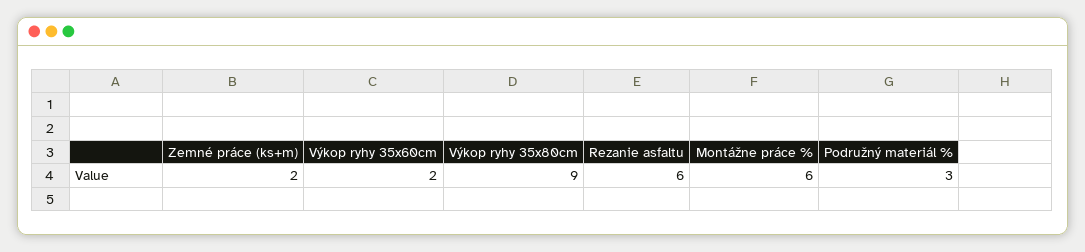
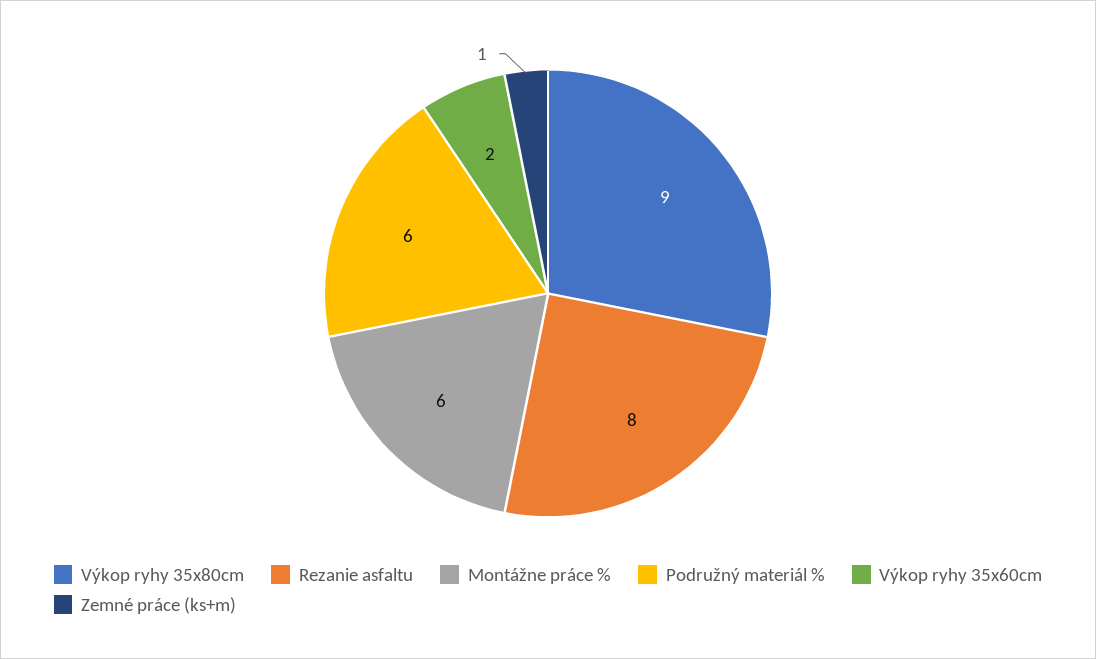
  {
-   "Zemné práce (ks+m)": 2,
+   "Zemné práce (ks+m)": 1,
    "Výkop ryhy 35x60cm": 2,
    "Výkop ryhy 35x80cm": 9,
-   "Rezanie asfaltu": 6,
+   "Rezanie asfaltu": 8,
    "Montážne práce %": 6,
-   "Podružný materiál %": 3
+   "Podružný materiál %": 6
  }

